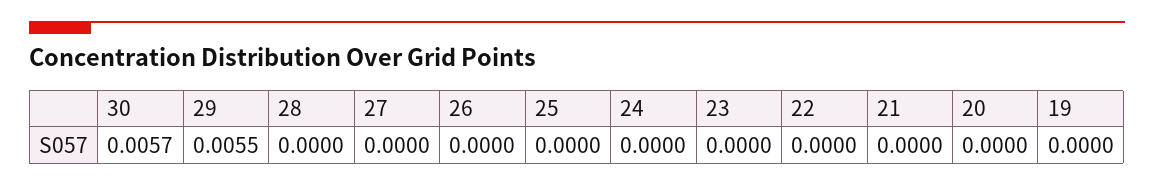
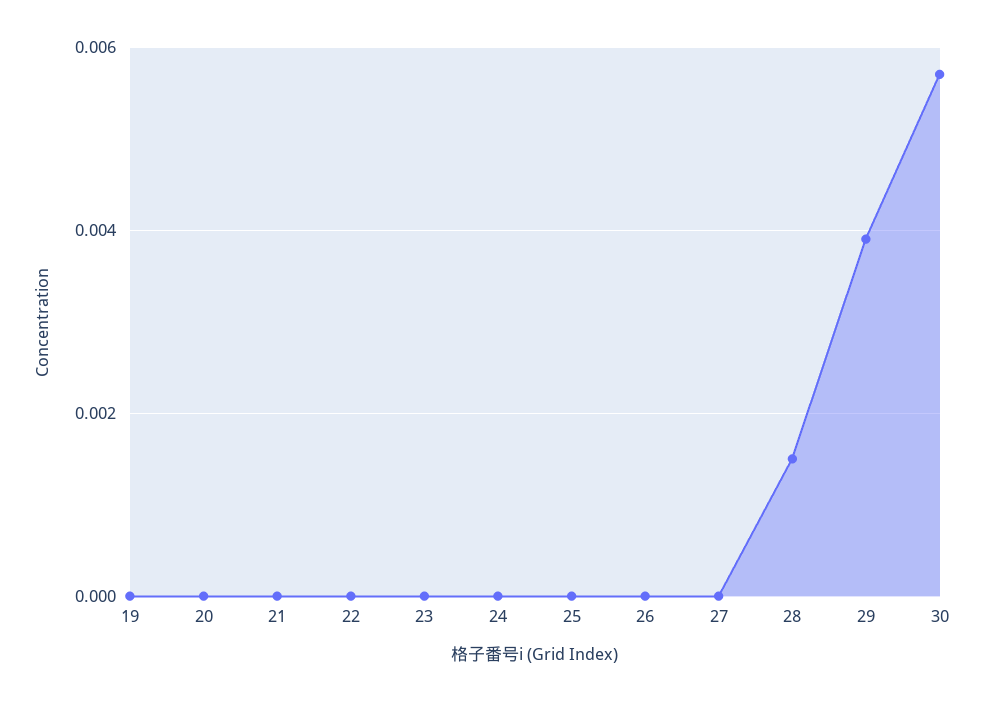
  {
    "30": 0.0057,
-   "29": 0.0055,
+   "29": 0.004,
-   "28": 0,
+   "28": 0.0015,
    "27": 0,
    "26": 0,
    "25": 0,
    "24": 0,
    "23": 0,
    "22": 0,
    "21": 0,
    "20": 0,
    "19": 0
  }

